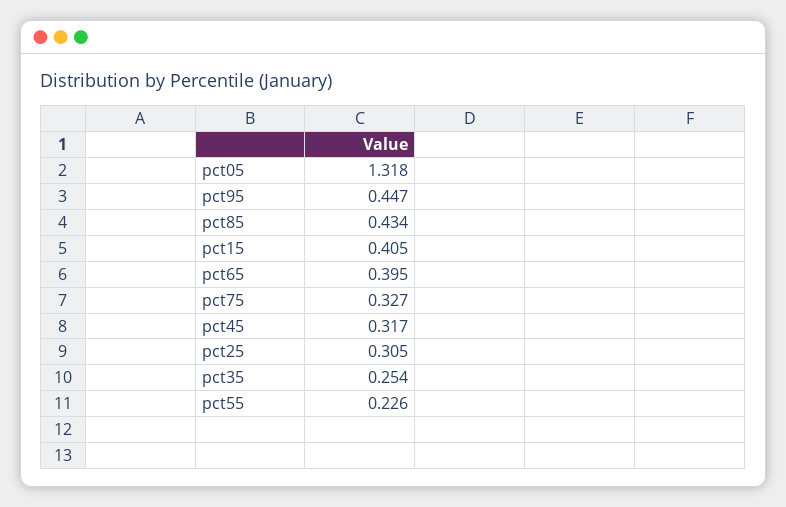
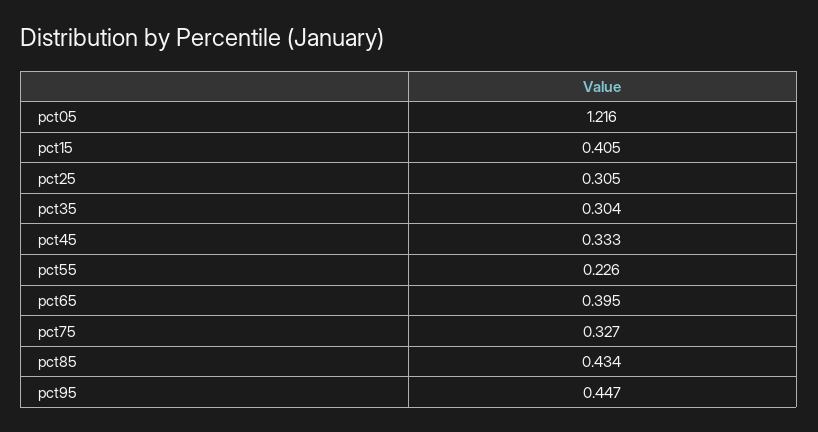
  {
-   "pct05": 1.318,
+   "pct05": 1.216,
    "pct95": 0.447,
    "pct85": 0.434,
    "pct15": 0.405,
    "pct65": 0.395,
    "pct75": 0.327,
-   "pct45": 0.317,
+   "pct45": 0.333,
    "pct25": 0.305,
-   "pct35": 0.254,
+   "pct35": 0.304,
    "pct55": 0.226
  }

